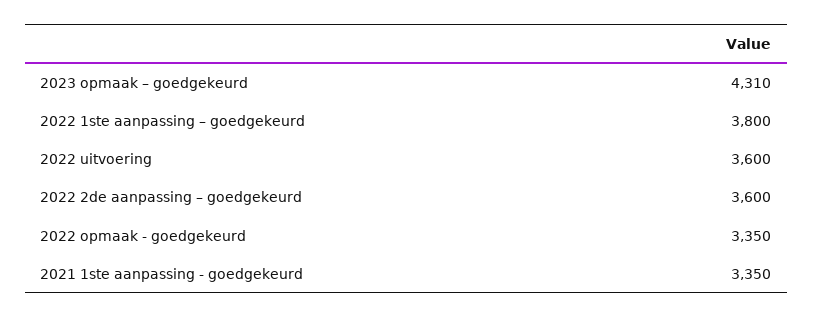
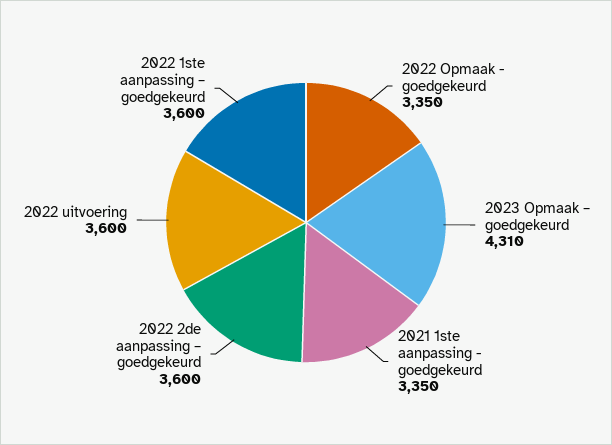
  {
    "2023 opmaak – goedgekeurd": 4310,
-   "2022 1ste aanpassing – goedgekeurd": 3800,
+   "2022 1ste aanpassing – goedgekeurd": 3600,
    "2022 uitvoering": 3600,
    "2022 2de aanpassing – goedgekeurd": 3600,
    "2022 opmaak - goedgekeurd": 3350,
    "2021 1ste aanpassing - goedgekeurd": 3350
  }

